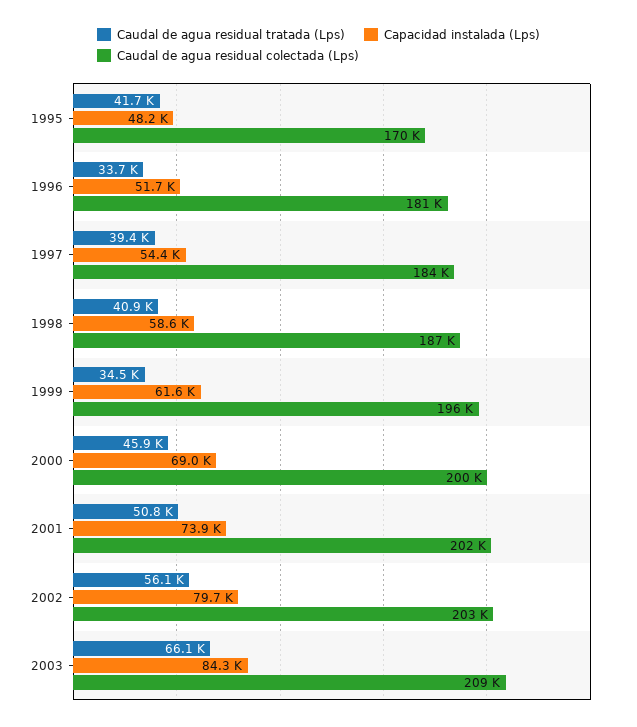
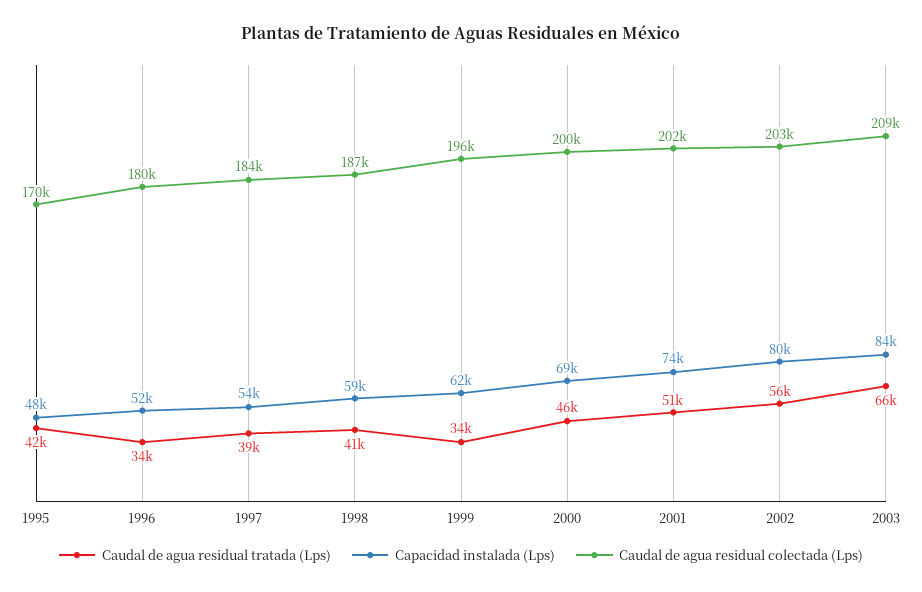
  {
    "Caudal de agua residual tratada (Lps)": {
      "1995": 41700,
      "1996": 33700,
      "1997": 39400,
      "1998": 40900,
      "1999": 34500,
      "2000": 45900,
      "2001": 50800,
      "2002": 56100,
      "2003": 66100
    },
    "Capacidad instalada (Lps)": {
      "1995": 48200,
      "1996": 51700,
      "1997": 54400,
      "1998": 58600,
      "1999": 61600,
      "2000": 69000,
      "2001": 73900,
      "2002": 79700,
      "2003": 84300
    },
    "Caudal de agua residual colectada (Lps)": {
      "1995": 170000,
-     "1996": 181000,
+     "1996": 180000,
      "1997": 184000,
      "1998": 187000,
      "1999": 196000,
      "2000": 200000,
      "2001": 202000,
      "2002": 203000,
      "2003": 209000
    }
  }

